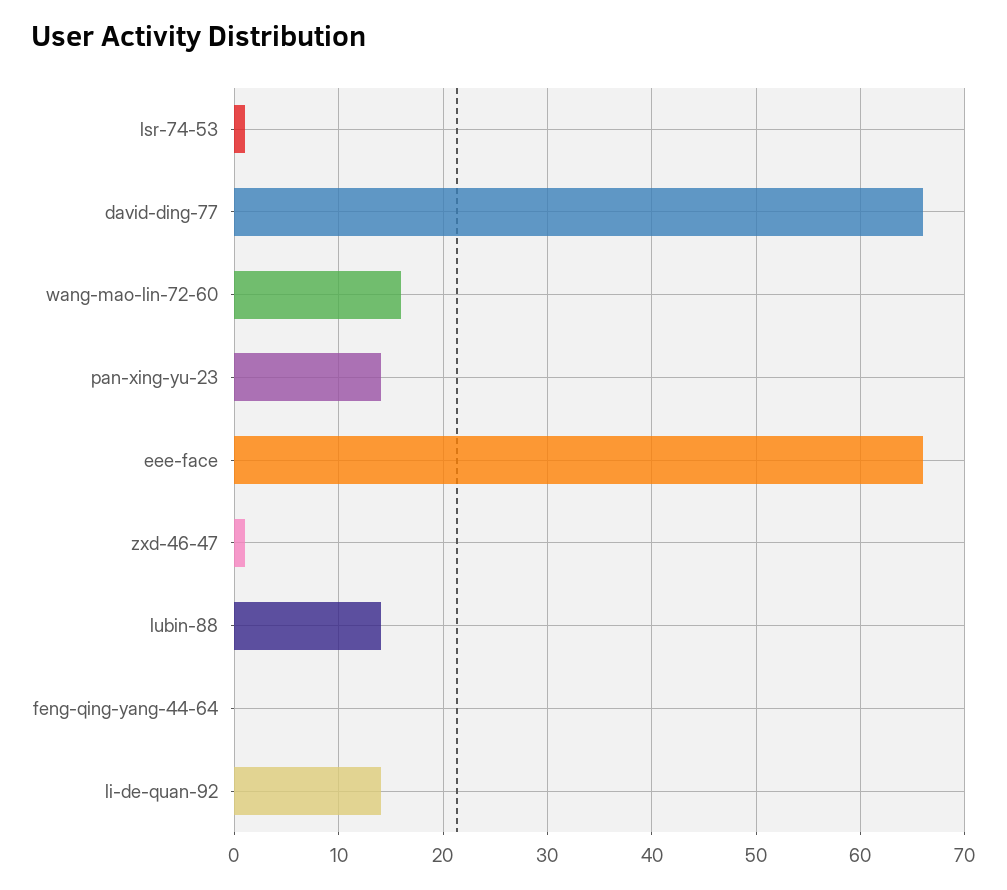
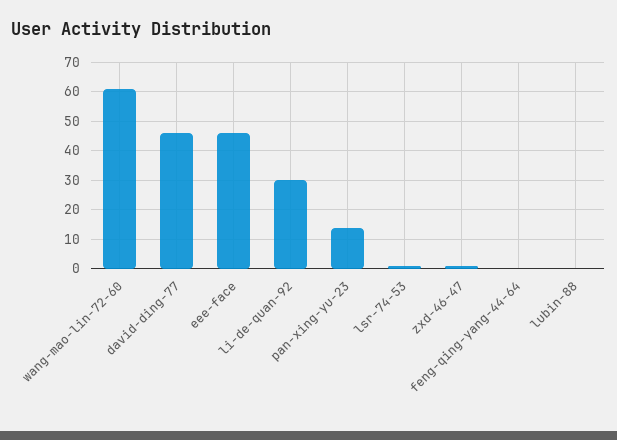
  {
    "lsr-74-53": 1,
-   "david-ding-77": 66,
+   "david-ding-77": 45,
-   "wang-mao-lin-72-60": 16,
+   "wang-mao-lin-72-60": 60,
    "pan-xing-yu-23": 14,
-   "eee-face": 66,
+   "eee-face": 45,
    "zxd-46-47": 1,
-   "lubin-88": 14,
+   "lubin-88": 0,
    "feng-qing-yang-44-64": 0,
-   "li-de-quan-92": 14
+   "li-de-quan-92": 30
  }

